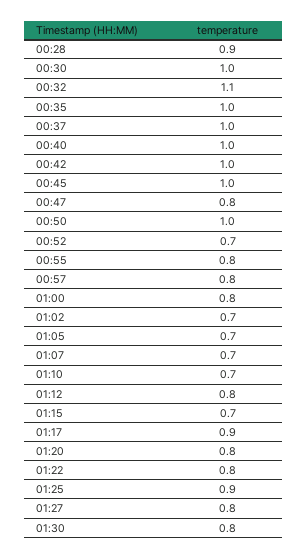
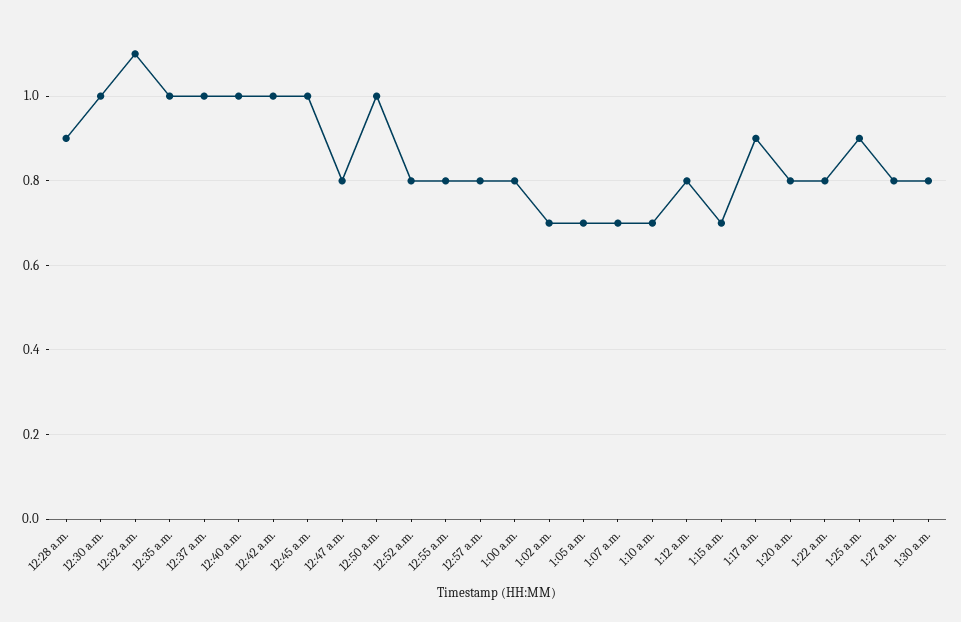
  {
    "00:28": 0.9,
    "00:30": 1,
    "00:32": 1.1,
    "00:35": 1,
    "00:37": 1,
    "00:40": 1,
    "00:42": 1,
    "00:45": 1,
    "00:47": 0.8,
    "00:50": 1,
-   "00:52": 0.7,
+   "00:52": 0.8,
    "00:55": 0.8,
    "00:57": 0.8,
    "01:00": 0.8,
    "01:02": 0.7,
    "01:05": 0.7,
    "01:07": 0.7,
    "01:10": 0.7,
    "01:12": 0.8,
    "01:15": 0.7,
    "01:17": 0.9,
    "01:20": 0.8,
    "01:22": 0.8,
    "01:25": 0.9,
    "01:27": 0.8,
    "01:30": 0.8
  }

